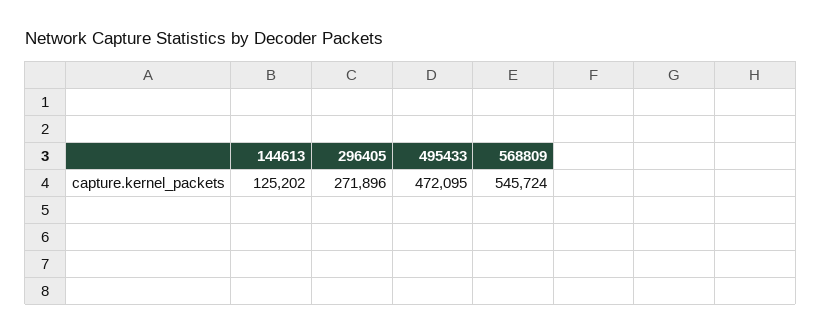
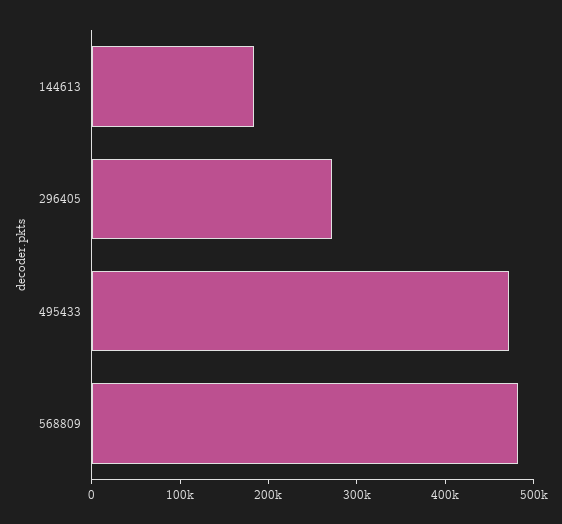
  {
-   "144613": 125202,
+   "144613": 180000,
    "296405": 271896,
    "495433": 472095,
-   "568809": 545724
+   "568809": 480000
  }

